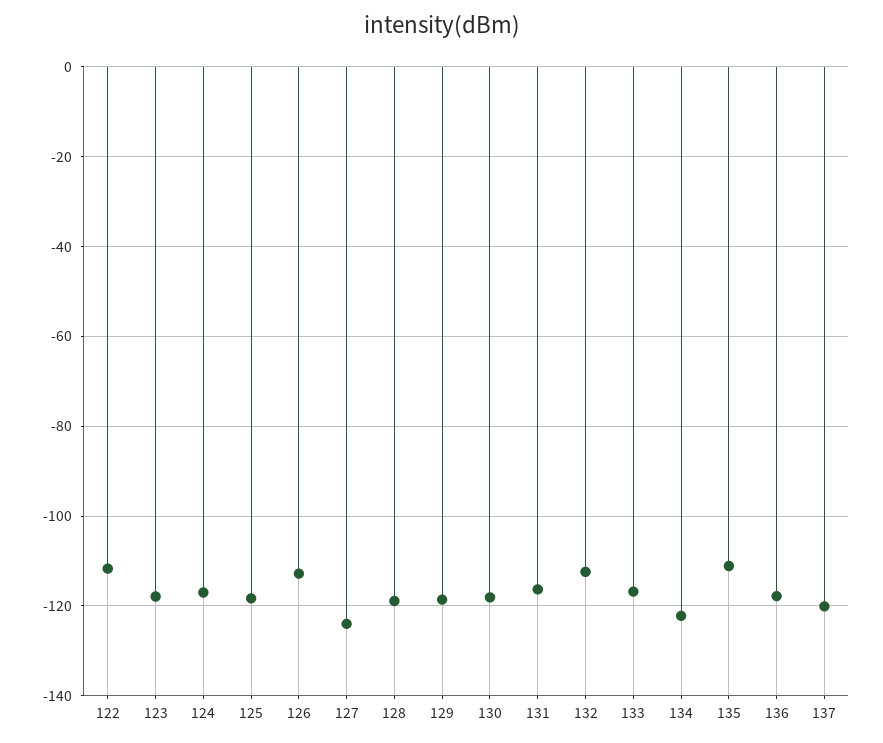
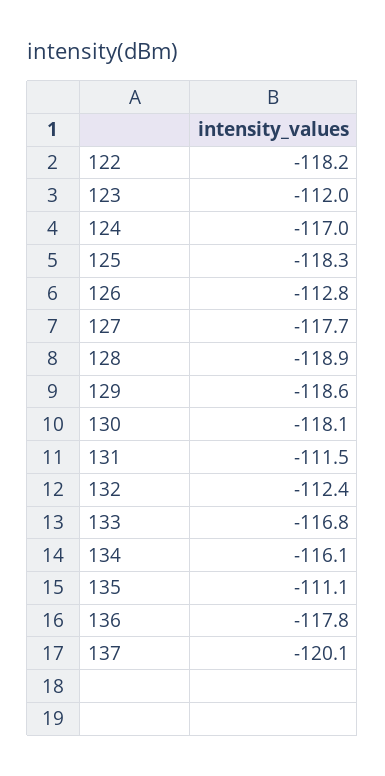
  {
-   "122": -112,
+   "122": -118.2,
-   "123": -118,
+   "123": -112,
    "124": -117,
    "125": -118.3,
    "126": -112.8,
-   "127": -124,
+   "127": -117.7,
    "128": -118.9,
    "129": -118.6,
    "130": -118.1,
-   "131": -116,
+   "131": -111.5,
    "132": -112.4,
    "133": -116.8,
-   "134": -122,
+   "134": -116.1,
    "135": -111.1,
    "136": -117.8,
    "137": -120.1
  }

